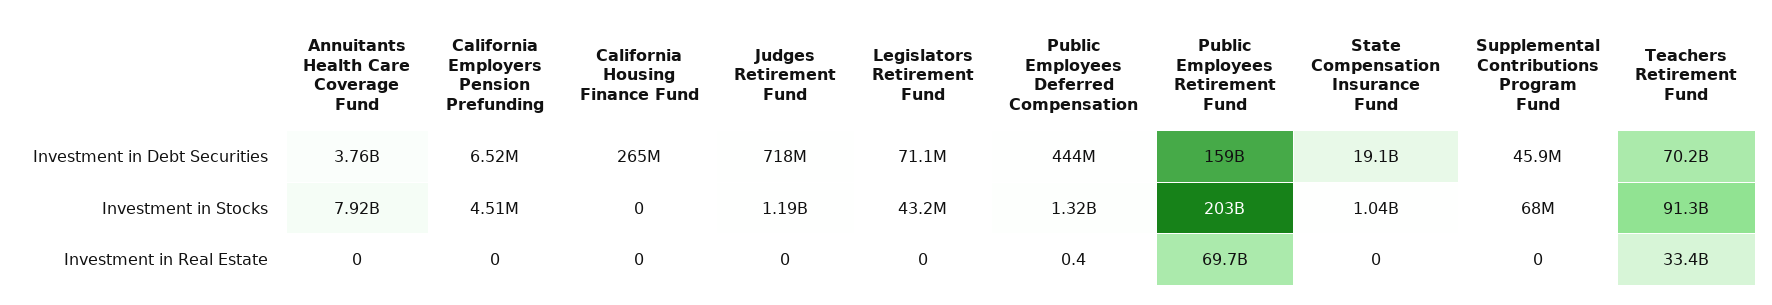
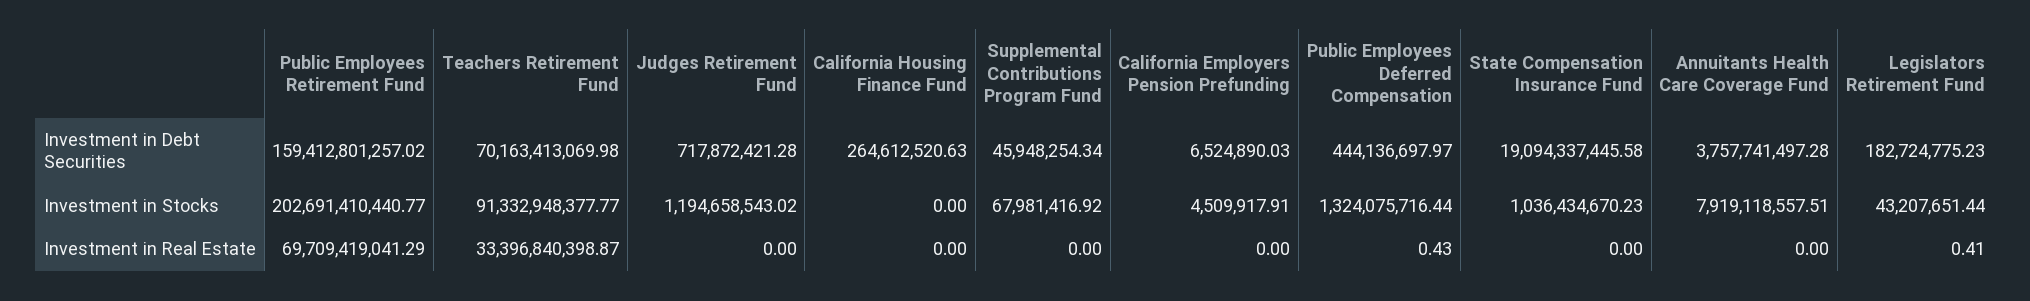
  {
    "Annuitants Health Care Coverage Fund": {
      "Investment in Debt Securities": 3757741497.28,
      "Investment in Stocks": 7919118557.51,
      "Investment in Real Estate": 0
    },
    "California Employers Pension Prefunding": {
      "Investment in Debt Securities": 6524890.03,
      "Investment in Stocks": 4509917.91,
      "Investment in Real Estate": 0
    },
    "California Housing Finance Fund": {
      "Investment in Debt Securities": 264612520.63,
      "Investment in Stocks": 0,
      "Investment in Real Estate": 0
    },
    "Judges Retirement Fund": {
      "Investment in Debt Securities": 717872421.28,
      "Investment in Stocks": 1194658543.02,
      "Investment in Real Estate": 0
    },
    "Legislators Retirement Fund": {
-     "Investment in Debt Securities": 71100000,
+     "Investment in Debt Securities": 182724775.23,
      "Investment in Stocks": 43207651.44,
-     "Investment in Real Estate": 0
+     "Investment in Real Estate": 0.41
    },
    "Public Employees Deferred Compensation": {
      "Investment in Debt Securities": 444136697.97,
      "Investment in Stocks": 1324075716.44,
      "Investment in Real Estate": 0.43
    },
    "Public Employees Retirement Fund": {
      "Investment in Debt Securities": 159412801257.02,
      "Investment in Stocks": 202691410440.77,
      "Investment in Real Estate": 69709419041.29
    },
    "State Compensation Insurance Fund": {
      "Investment in Debt Securities": 19094337445.58,
      "Investment in Stocks": 1036434670.23,
      "Investment in Real Estate": 0
    },
    "Supplemental Contributions Program Fund": {
      "Investment in Debt Securities": 45948254.34,
      "Investment in Stocks": 67981416.92,
      "Investment in Real Estate": 0
    },
    "Teachers Retirement Fund": {
      "Investment in Debt Securities": 70163413069.98,
      "Investment in Stocks": 91332948377.77,
      "Investment in Real Estate": 33396840398.87
    }
  }

